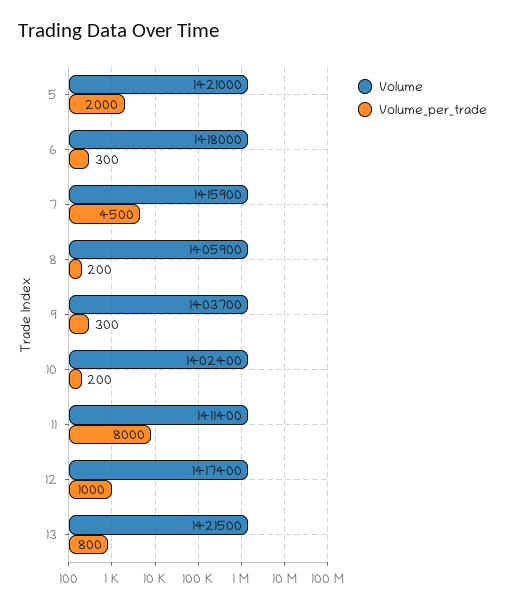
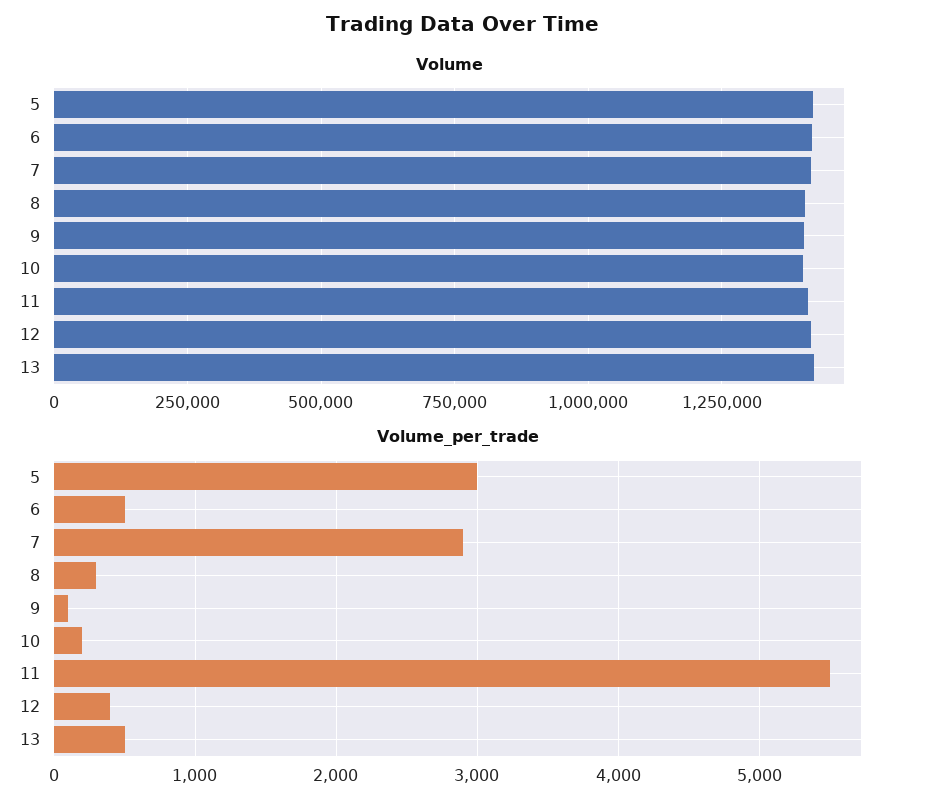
  {
    "Volume": {
      "5": 1421000,
      "6": 1418000,
      "7": 1415900,
      "8": 1405900,
      "9": 1403700,
      "10": 1402400,
      "11": 1411400,
      "12": 1417400,
      "13": 1421500
    },
    "Volume_per_trade": {
-     "5": 2000,
+     "5": 3000,
-     "6": 300,
+     "6": 500,
-     "7": 4500,
+     "7": 2900,
-     "8": 200,
+     "8": 300,
-     "9": 300,
+     "9": 100,
      "10": 200,
-     "11": 8000,
+     "11": 5500,
-     "12": 1000,
+     "12": 400,
-     "13": 800
+     "13": 500
    }
  }

